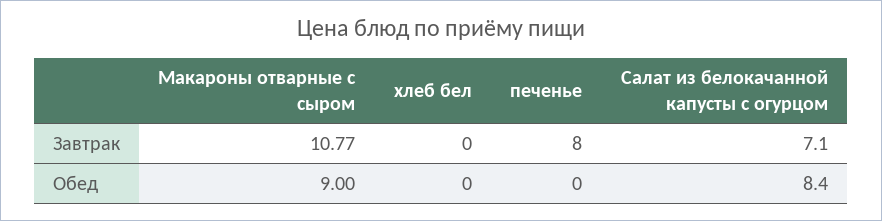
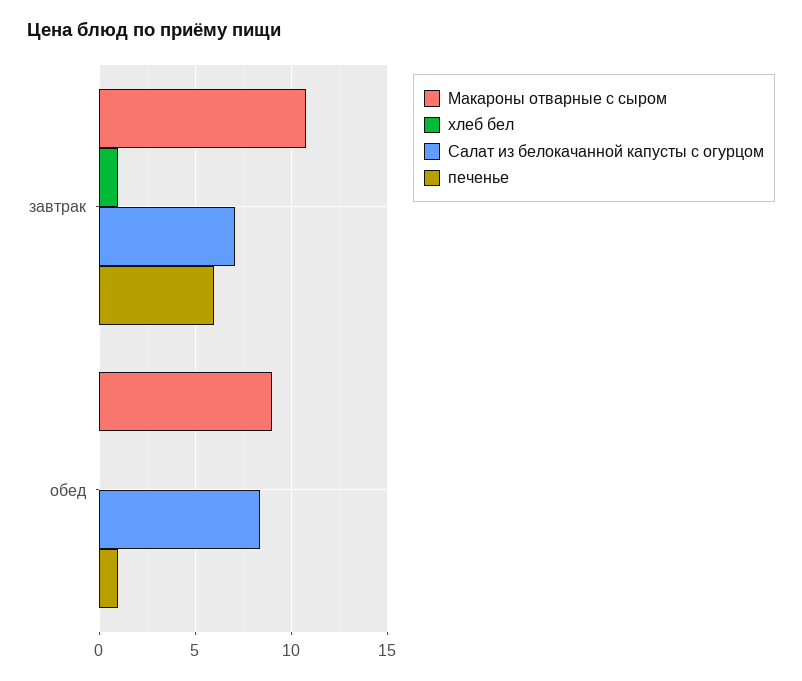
  {
    "Макароны отварные с сыром": {
      "Завтрак": 10.77,
      "Обед": 9
    },
    "хлеб бел": {
-     "Завтрак": 0,
+     "Завтрак": 1,
      "Обед": 0
    },
    "печенье": {
-     "Завтрак": 8,
+     "Завтрак": 6,
-     "Обед": 0
+     "Обед": 1
    },
    "Салат из белокачанной капусты с огурцом": {
      "Завтрак": 7.1,
      "Обед": 8.4
    }
  }

